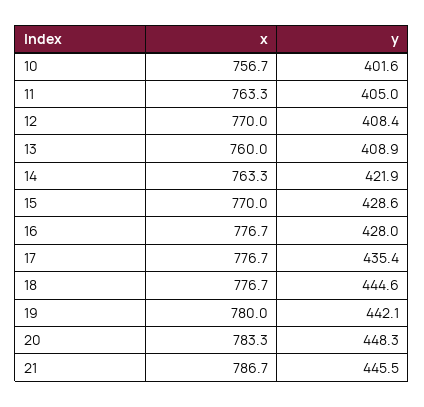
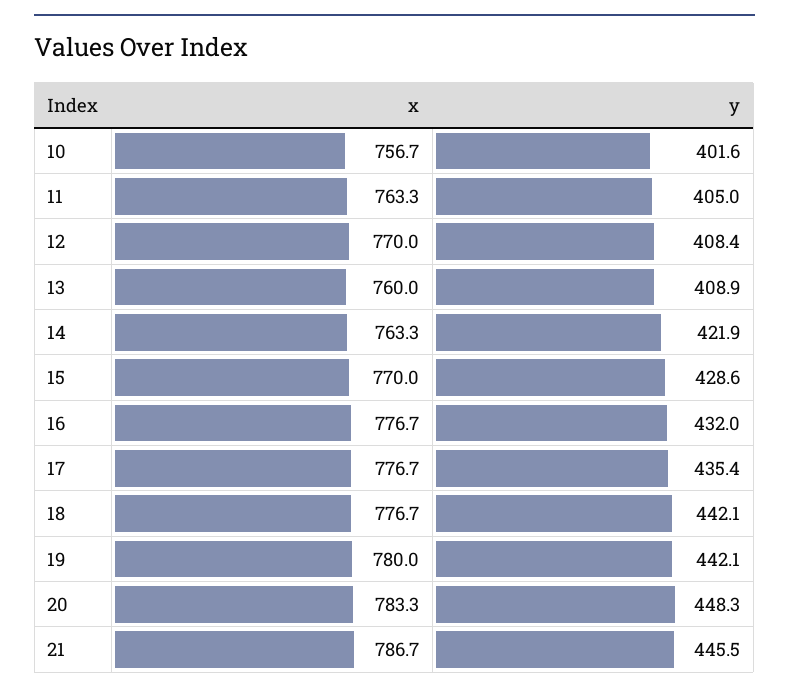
  {
    "x": {
      "10": 756.7,
      "11": 763.3,
      "12": 770,
      "13": 760,
      "14": 763.3,
      "15": 770,
      "16": 776.7,
      "17": 776.7,
      "18": 776.7,
      "19": 780,
      "20": 783.3,
      "21": 786.7
    },
    "y": {
      "10": 401.6,
      "11": 405,
      "12": 408.4,
      "13": 408.9,
      "14": 421.9,
      "15": 428.6,
-     "16": 428,
+     "16": 432,
      "17": 435.4,
-     "18": 444.6,
+     "18": 442.1,
      "19": 442.1,
      "20": 448.3,
      "21": 445.5
    }
  }

